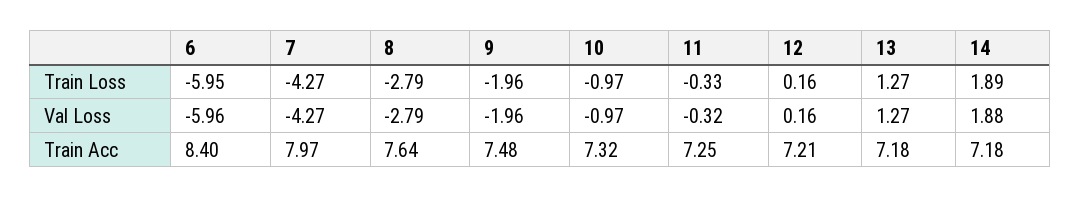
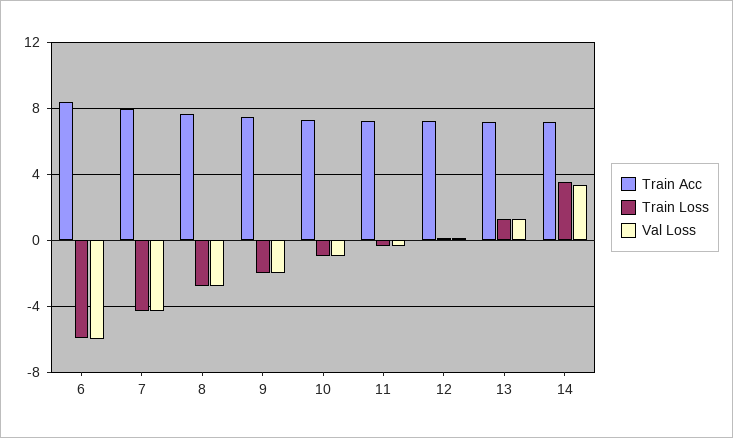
  {
    "Train Loss": {
      "6": -5.95,
      "7": -4.27,
      "8": -2.79,
      "9": -1.96,
      "10": -0.97,
      "11": -0.33,
      "12": 0.16,
      "13": 1.27,
-     "14": 1.89
+     "14": 3.5
    },
    "Val Loss": {
      "6": -5.96,
      "7": -4.27,
      "8": -2.79,
      "9": -1.96,
      "10": -0.97,
      "11": -0.32,
      "12": 0.16,
      "13": 1.27,
-     "14": 1.88
+     "14": 3.5
    },
    "Train Acc": {
      "6": 8.4,
      "7": 7.97,
      "8": 7.64,
      "9": 7.48,
      "10": 7.32,
      "11": 7.25,
      "12": 7.21,
      "13": 7.18,
      "14": 7.18
    }
  }

